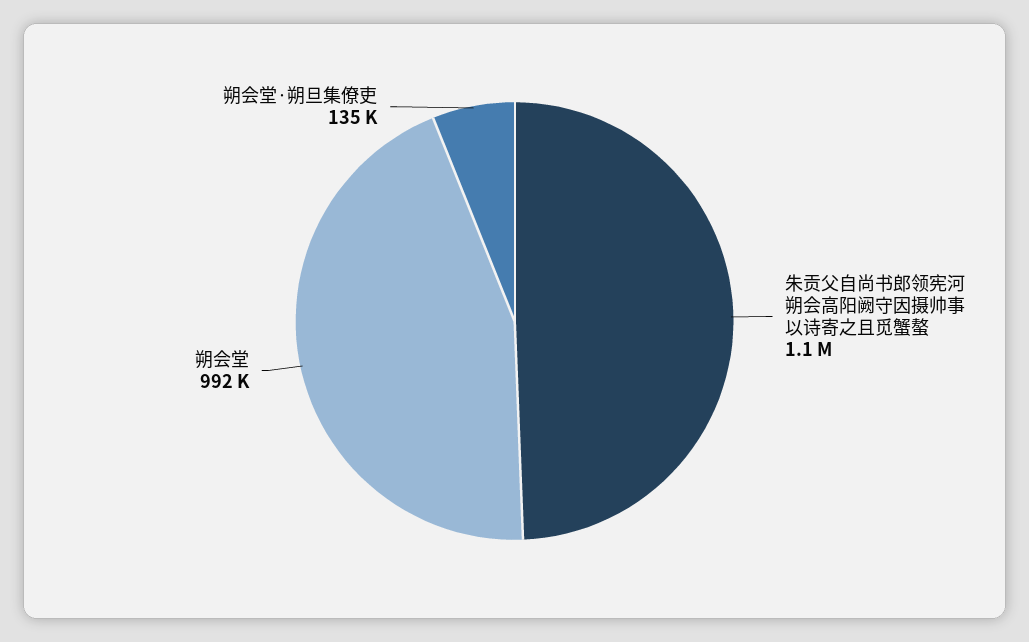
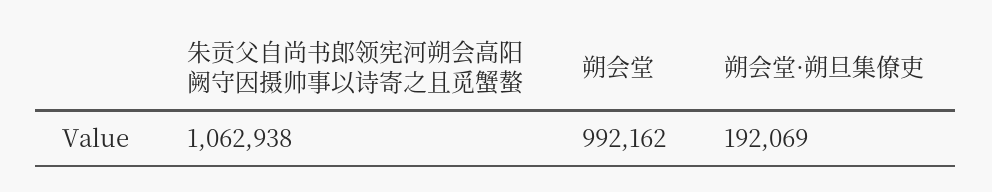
  {
    "朱贡父自尚书郎领宪河朔会高阳阙守因摄帅事以诗寄之且觅蟹螯": 1062938,
    "朔会堂": 992162,
-   "朔会堂·朔旦集僚吏": 135000
+   "朔会堂·朔旦集僚吏": 192069
  }

